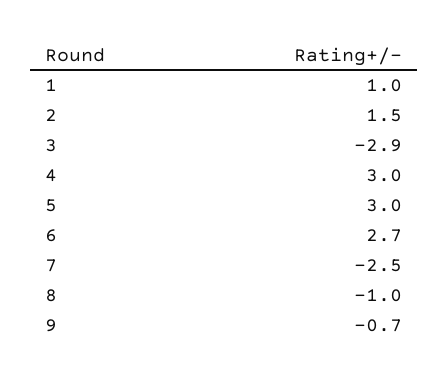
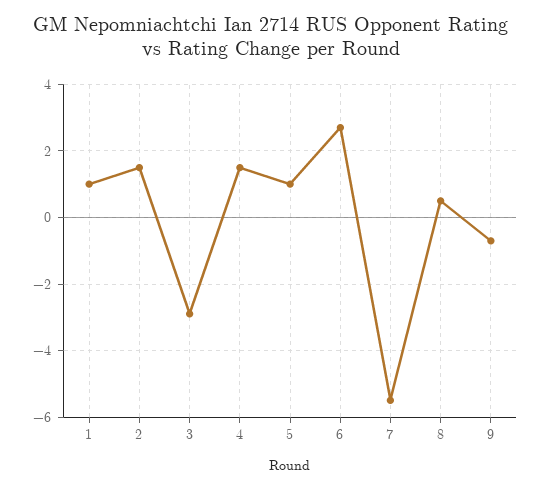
  {
    "1": 1,
    "2": 1.5,
    "3": -2.9,
-   "4": 3,
+   "4": 1.5,
-   "5": 3,
+   "5": 1,
    "6": 2.7,
-   "7": -2.5,
+   "7": -5.5,
-   "8": -1,
+   "8": 0.5,
    "9": -0.7
  }

